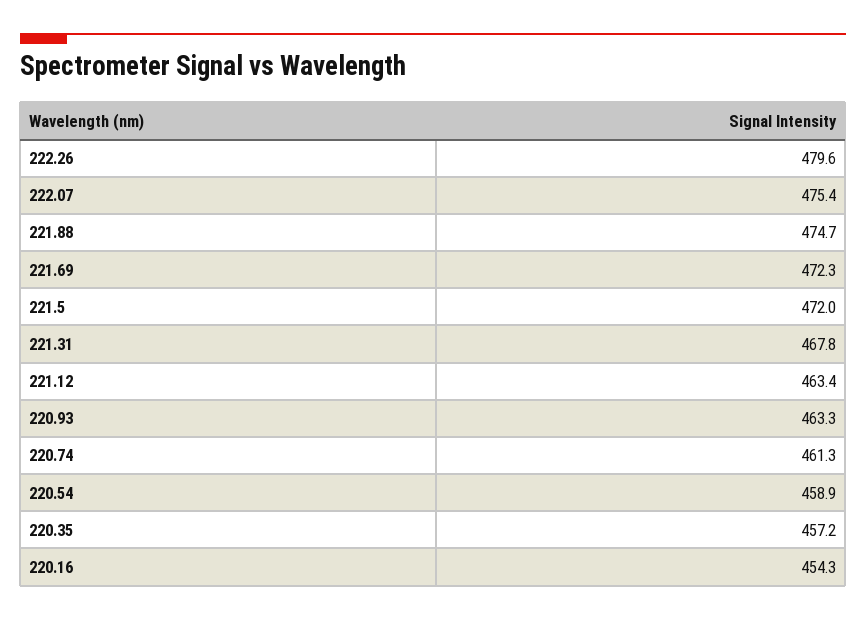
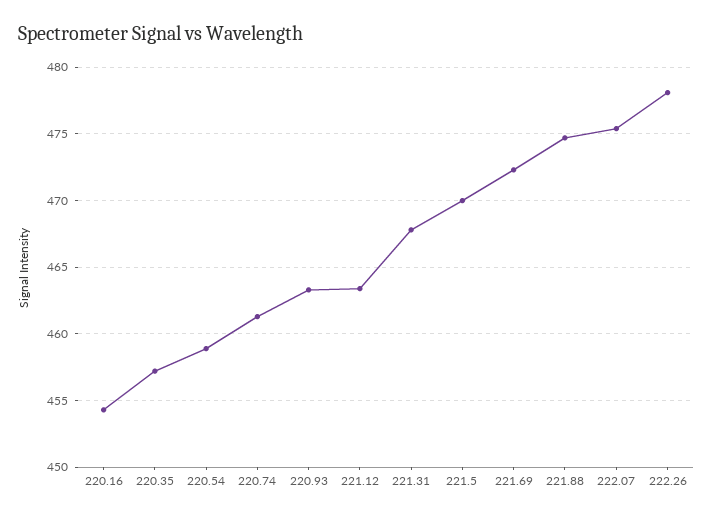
  {
-   "222.26": 479.6,
+   "222.26": 478,
    "222.07": 475.4,
    "221.88": 474.7,
    "221.69": 472.3,
-   "221.5": 472,
+   "221.5": 470,
    "221.31": 467.8,
    "221.12": 463.4,
    "220.93": 463.3,
    "220.74": 461.3,
    "220.54": 458.9,
    "220.35": 457.2,
    "220.16": 454.3
  }

